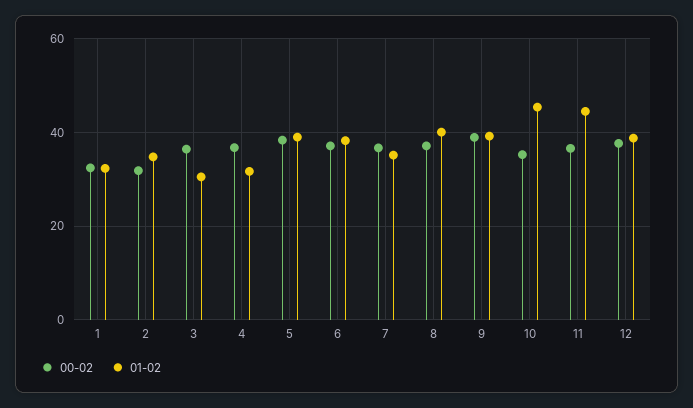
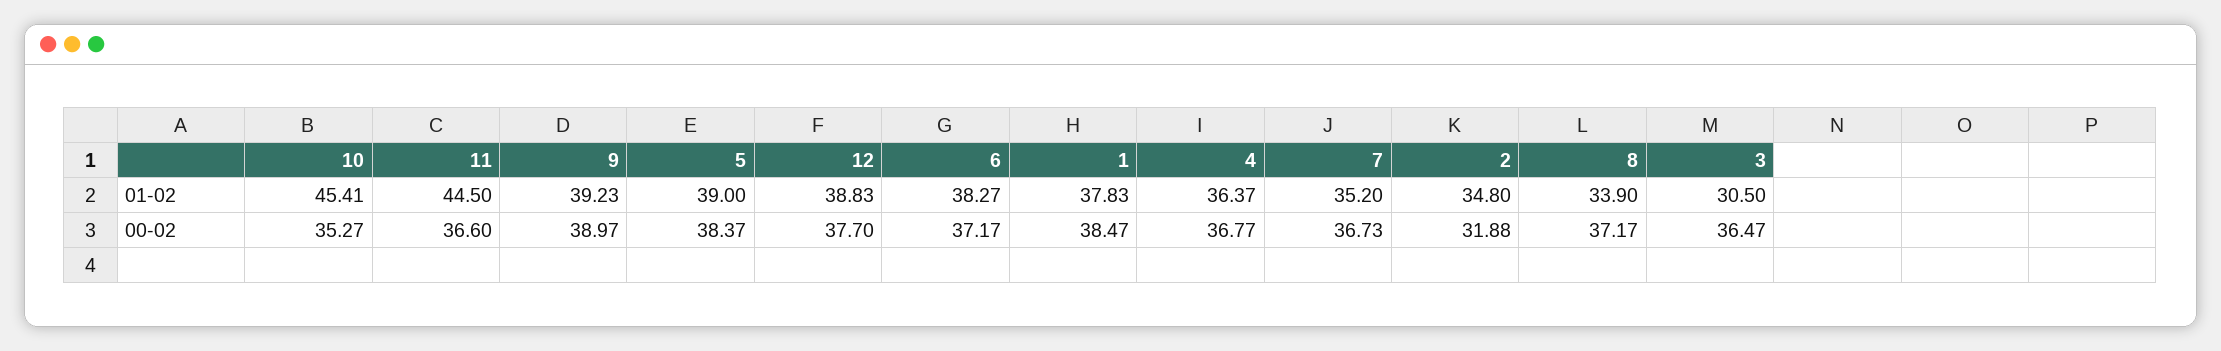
  {
    "00-02": {
-     "1": 32,
+     "1": 38.47,
      "2": 31.88,
      "3": 36.47,
      "4": 36.77,
      "5": 38.37,
      "6": 37.17,
      "7": 36.73,
      "8": 37.17,
      "9": 38.97,
      "10": 35.27,
      "11": 36.6,
      "12": 37.7
    },
    "01-02": {
-     "1": 32,
+     "1": 37.83,
      "2": 34.8,
      "3": 30.5,
-     "4": 32,
+     "4": 36.37,
      "5": 39,
      "6": 38.27,
      "7": 35.2,
-     "8": 40,
+     "8": 33.9,
      "9": 39.23,
      "10": 45.41,
      "11": 44.5,
      "12": 38.83
    }
  }

